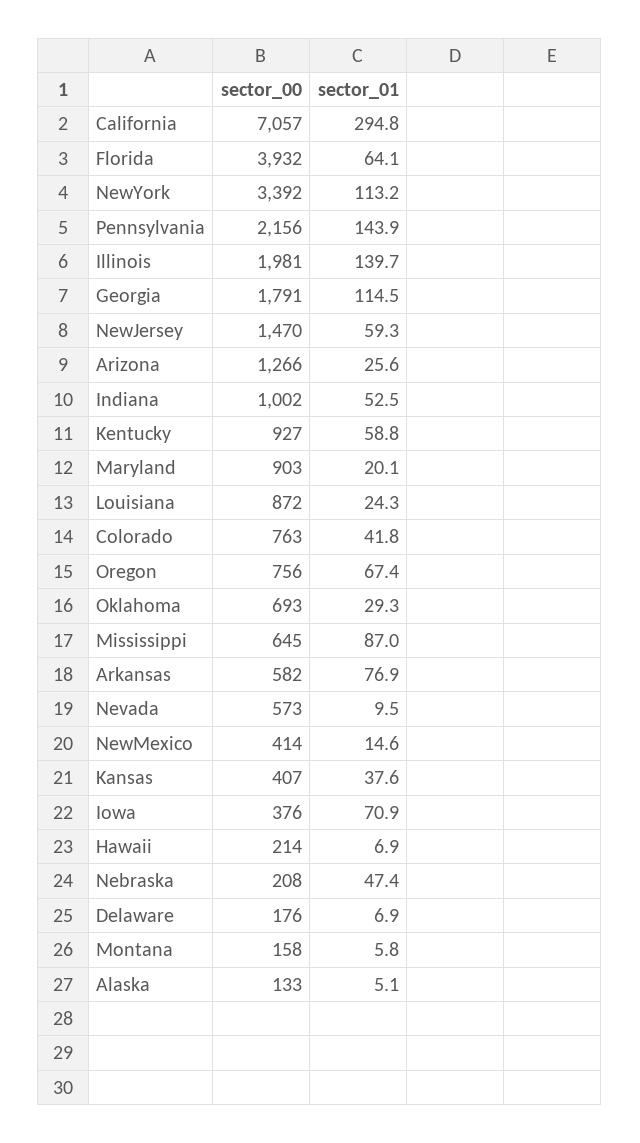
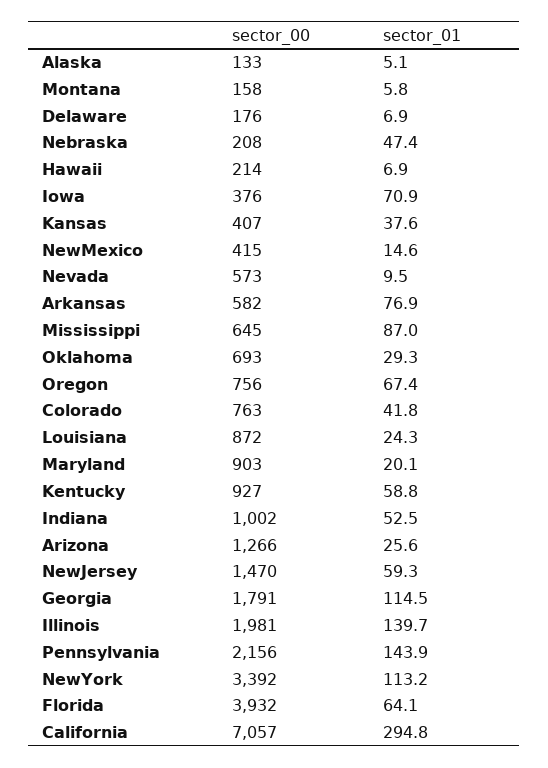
  {
    "sector_00": {
      "California": 7057,
      "Florida": 3932,
      "NewYork": 3392,
      "Pennsylvania": 2156,
      "Illinois": 1981,
      "Georgia": 1791,
      "NewJersey": 1470,
      "Arizona": 1266,
      "Indiana": 1002,
      "Kentucky": 927,
      "Maryland": 903,
      "Louisiana": 872,
      "Colorado": 763,
      "Oregon": 756,
      "Oklahoma": 693,
      "Mississippi": 645,
      "Arkansas": 582,
      "Nevada": 573,
-     "NewMexico": 414,
+     "NewMexico": 415,
      "Kansas": 407,
      "Iowa": 376,
      "Hawaii": 214,
      "Nebraska": 208,
      "Delaware": 176,
      "Montana": 158,
      "Alaska": 133
    },
    "sector_01": {
      "California": 294.8,
      "Florida": 64.1,
      "NewYork": 113.2,
      "Pennsylvania": 143.9,
      "Illinois": 139.7,
      "Georgia": 114.5,
      "NewJersey": 59.3,
      "Arizona": 25.6,
      "Indiana": 52.5,
      "Kentucky": 58.8,
      "Maryland": 20.1,
      "Louisiana": 24.3,
      "Colorado": 41.8,
      "Oregon": 67.4,
      "Oklahoma": 29.3,
      "Mississippi": 87,
      "Arkansas": 76.9,
      "Nevada": 9.5,
      "NewMexico": 14.6,
      "Kansas": 37.6,
      "Iowa": 70.9,
      "Hawaii": 6.9,
      "Nebraska": 47.4,
      "Delaware": 6.9,
      "Montana": 5.8,
      "Alaska": 5.1
    }
  }

